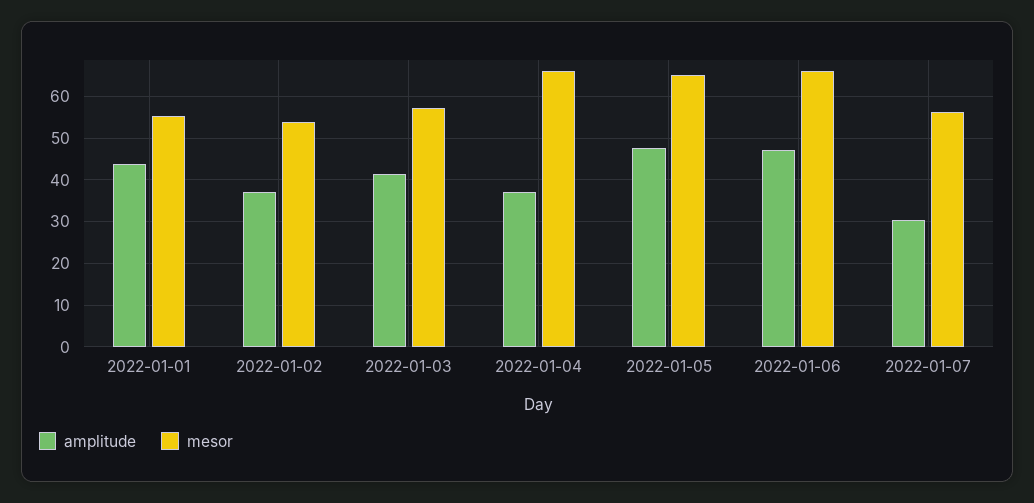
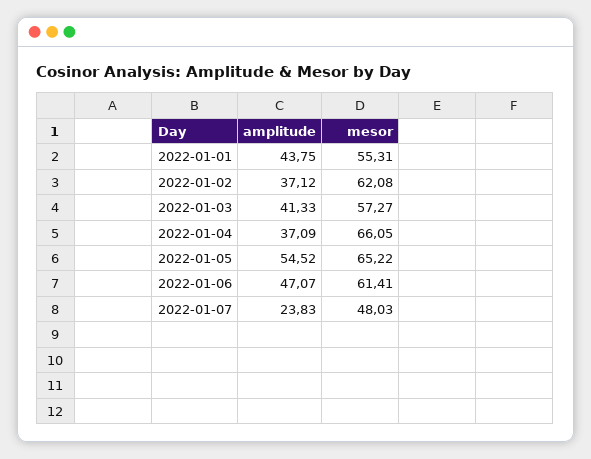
  {
    "amplitude": {
      "2022-01-01": 43.75,
      "2022-01-02": 37.12,
      "2022-01-03": 41.33,
      "2022-01-04": 37.09,
-     "2022-01-05": 48,
+     "2022-01-05": 54.52,
      "2022-01-06": 47.07,
-     "2022-01-07": 30
+     "2022-01-07": 23.83
    },
    "mesor": {
      "2022-01-01": 55.31,
-     "2022-01-02": 54,
+     "2022-01-02": 62.08,
      "2022-01-03": 57.27,
      "2022-01-04": 66.05,
      "2022-01-05": 65.22,
-     "2022-01-06": 66,
+     "2022-01-06": 61.41,
-     "2022-01-07": 56
+     "2022-01-07": 48.03
    }
  }

